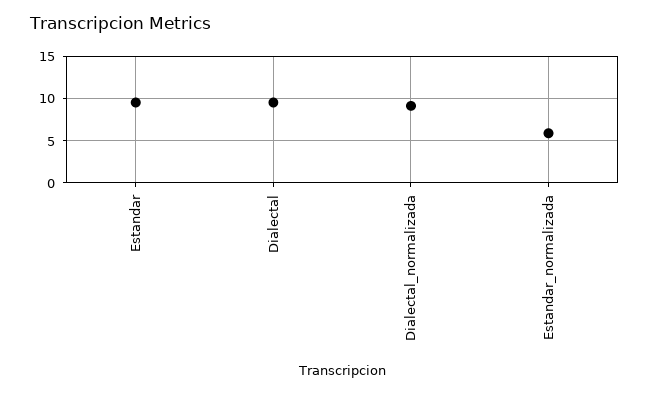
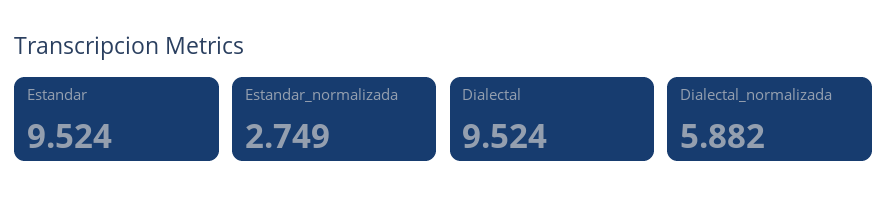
  {
    "Estandar": 9.524,
    "Dialectal": 9.524,
-   "Dialectal_normalizada": 9,
+   "Dialectal_normalizada": 5.882,
-   "Estandar_normalizada": 6
+   "Estandar_normalizada": 2.749
  }

